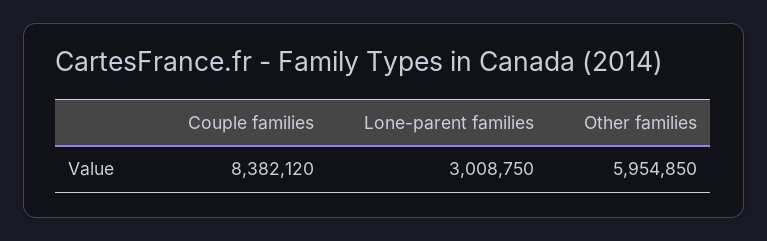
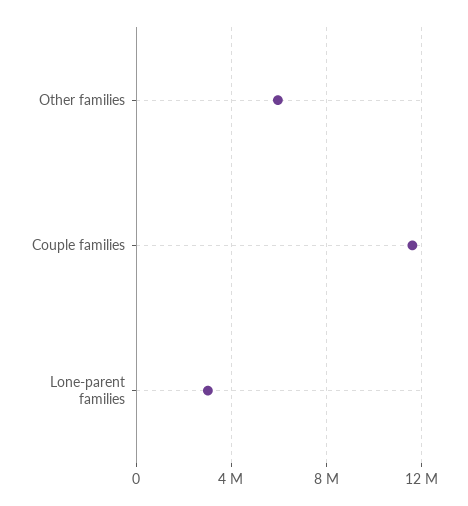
  {
-   "Couple families": 8382120,
+   "Couple families": 11500000,
    "Lone-parent families": 3008750,
    "Other families": 5954850
  }

